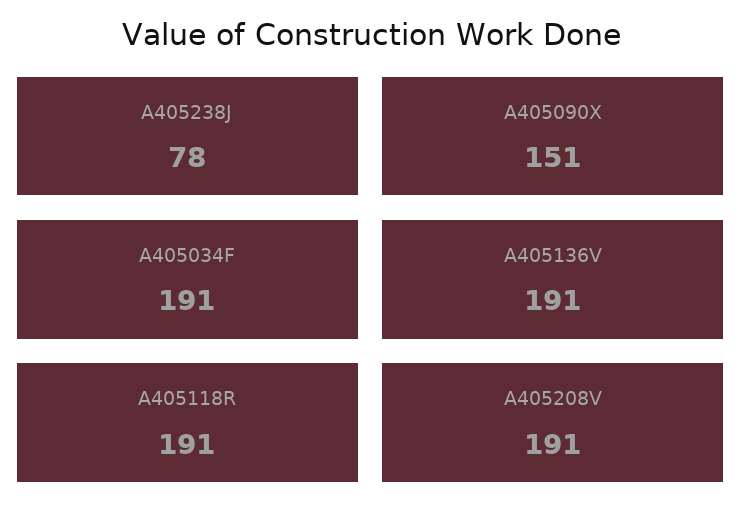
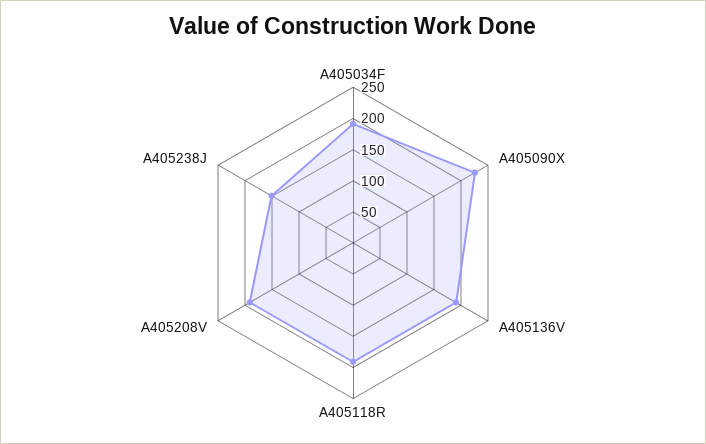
  {
-   "A405238J": 78,
+   "A405238J": 150,
-   "A405090X": 151,
+   "A405090X": 225,
    "A405034F": 191,
    "A405136V": 191,
    "A405118R": 191,
    "A405208V": 191
  }

